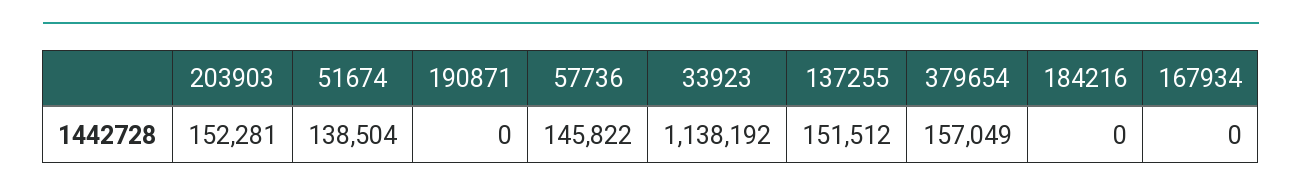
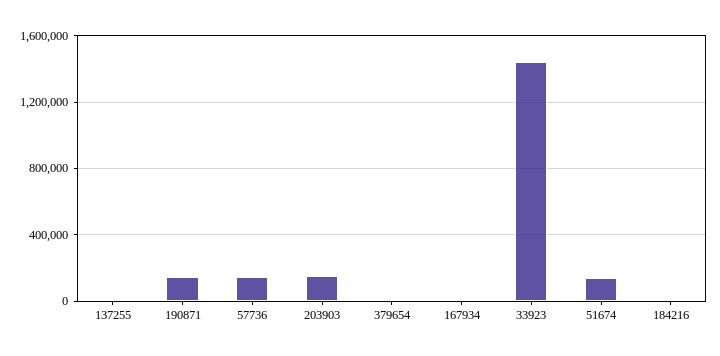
  {
    "203903": 152281,
    "51674": 138504,
-   "190871": 0,
+   "190871": 150000,
    "57736": 145822,
-   "33923": 1138192,
+   "33923": 1450000,
-   "137255": 151512,
+   "137255": 0,
-   "379654": 157049,
+   "379654": 0,
    "184216": 0,
    "167934": 0
  }

